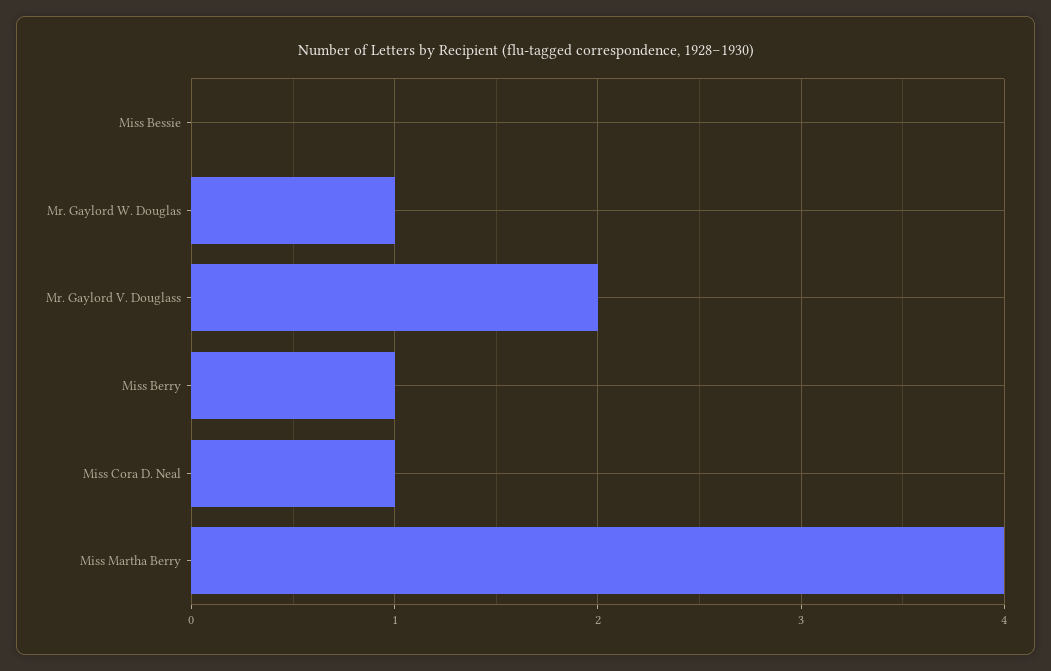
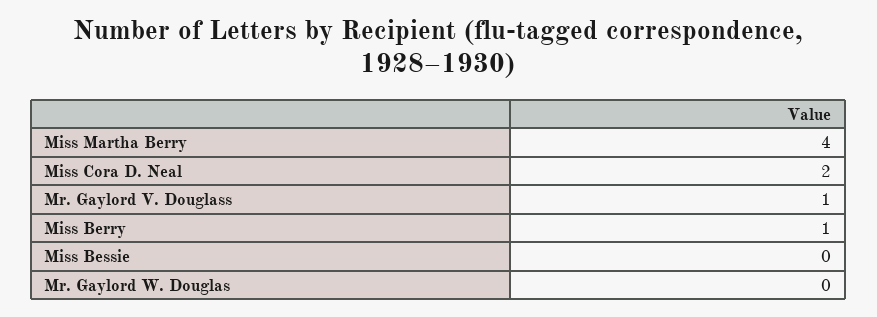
  {
    "Miss Bessie": 0,
-   "Mr. Gaylord W. Douglas": 1,
+   "Mr. Gaylord W. Douglas": 0,
-   "Mr. Gaylord V. Douglass": 2,
+   "Mr. Gaylord V. Douglass": 1,
    "Miss Berry": 1,
-   "Miss Cora D. Neal": 1,
+   "Miss Cora D. Neal": 2,
    "Miss Martha Berry": 4
  }

